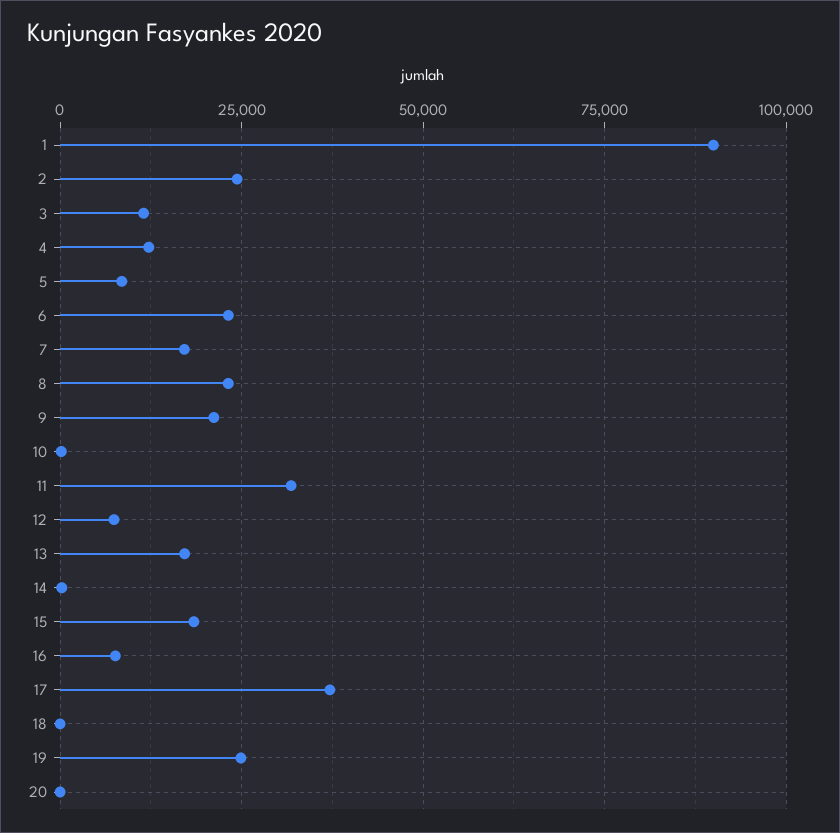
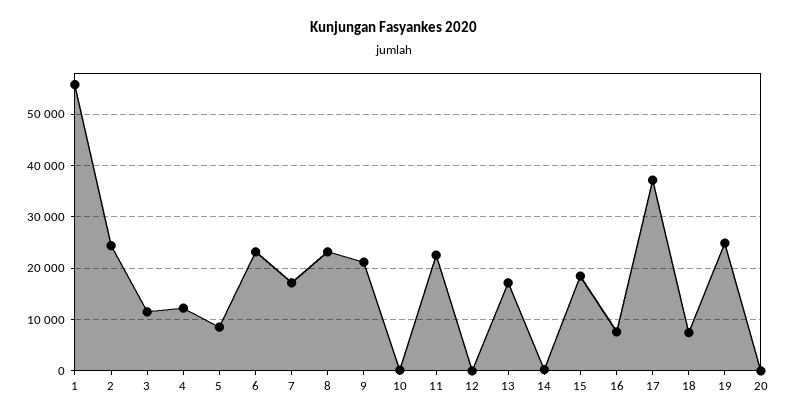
  {
-   "1": 90000,
+   "1": 56000,
    "2": 24000,
    "3": 12000,
    "4": 12000,
    "5": 8000,
    "6": 24000,
    "7": 18000,
    "8": 24000,
    "9": 22000,
    "10": 0,
-   "11": 32500,
+   "11": 22000,
-   "12": 7500,
+   "12": 0,
    "13": 18000,
    "14": 0,
    "15": 18000,
    "16": 8000,
    "17": 38000,
-   "18": 0,
+   "18": 8000,
    "19": 24000,
    "20": 0
  }

